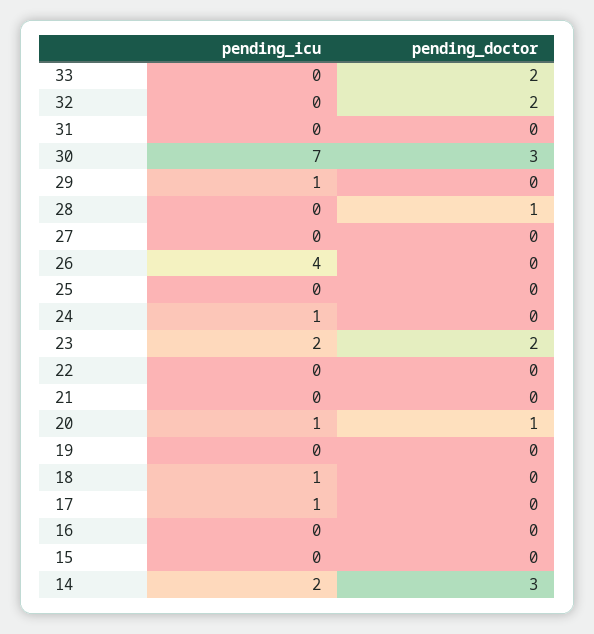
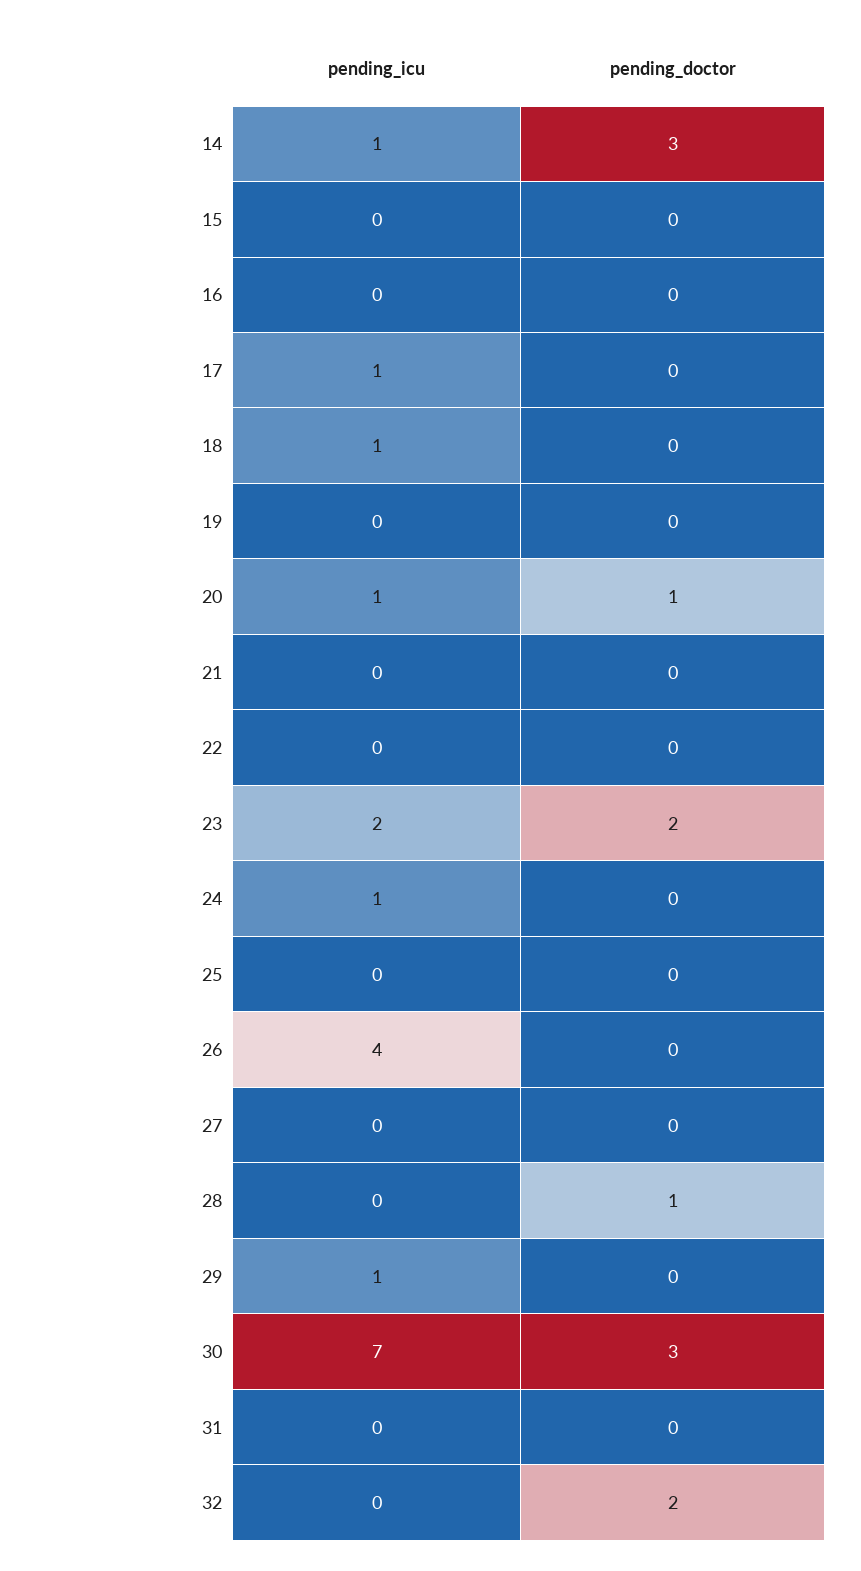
  {
    "pending_icu": {
-     "33": 0,
      "32": 0,
      "31": 0,
      "30": 7,
      "29": 1,
      "28": 0,
      "27": 0,
      "26": 4,
      "25": 0,
      "24": 1,
      "23": 2,
      "22": 0,
      "21": 0,
      "20": 1,
      "19": 0,
      "18": 1,
      "17": 1,
      "16": 0,
      "15": 0,
-     "14": 2
+     "14": 1
    },
    "pending_doctor": {
-     "33": 2,
      "32": 2,
      "31": 0,
      "30": 3,
      "29": 0,
      "28": 1,
      "27": 0,
      "26": 0,
      "25": 0,
      "24": 0,
      "23": 2,
      "22": 0,
      "21": 0,
      "20": 1,
      "19": 0,
      "18": 0,
      "17": 0,
      "16": 0,
      "15": 0,
      "14": 3
    }
  }

